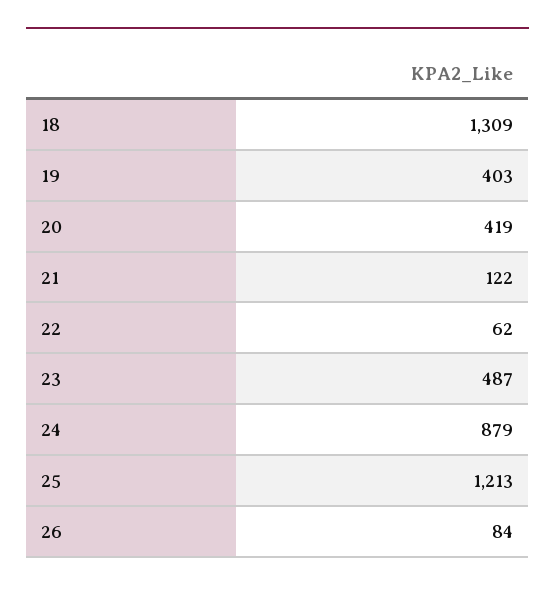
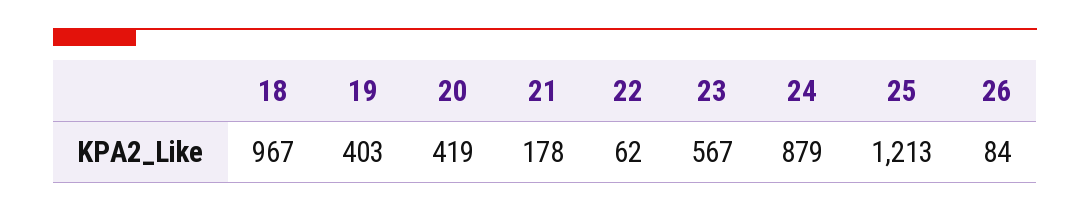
  {
-   "18": 1309,
+   "18": 967,
    "19": 403,
    "20": 419,
-   "21": 122,
+   "21": 178,
    "22": 62,
-   "23": 487,
+   "23": 567,
    "24": 879,
    "25": 1213,
    "26": 84
  }

